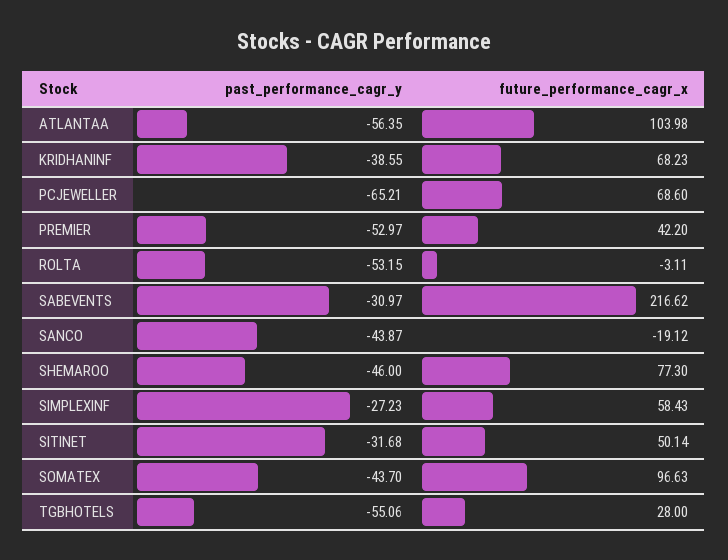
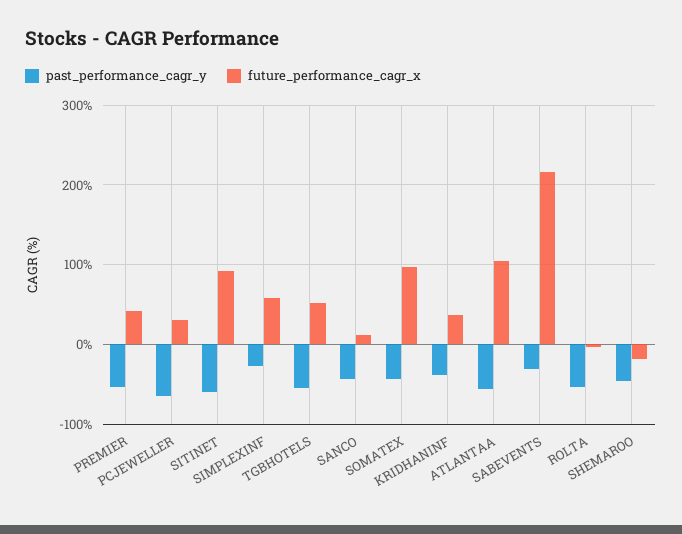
  {
    "past_performance_cagr_y": {
      "ATLANTAA": -56.35,
      "KRIDHANINF": -38.55,
      "PCJEWELLER": -65.21,
      "PREMIER": -52.97,
      "ROLTA": -53.15,
      "SABEVENTS": -30.97,
      "SANCO": -43.87,
      "SHEMAROO": -46,
      "SIMPLEXINF": -27.23,
-     "SITINET": -31.68,
+     "SITINET": -60,
      "SOMATEX": -43.7,
      "TGBHOTELS": -55.06
    },
    "future_performance_cagr_x": {
      "ATLANTAA": 103.98,
-     "KRIDHANINF": 68.23,
+     "KRIDHANINF": 40,
-     "PCJEWELLER": 68.6,
+     "PCJEWELLER": 30,
      "PREMIER": 42.2,
      "ROLTA": -3.11,
      "SABEVENTS": 216.62,
-     "SANCO": -19.12,
+     "SANCO": 10,
-     "SHEMAROO": 77.3,
+     "SHEMAROO": -20,
      "SIMPLEXINF": 58.43,
-     "SITINET": 50.14,
+     "SITINET": 90,
      "SOMATEX": 96.63,
-     "TGBHOTELS": 28
+     "TGBHOTELS": 50
    }
  }

